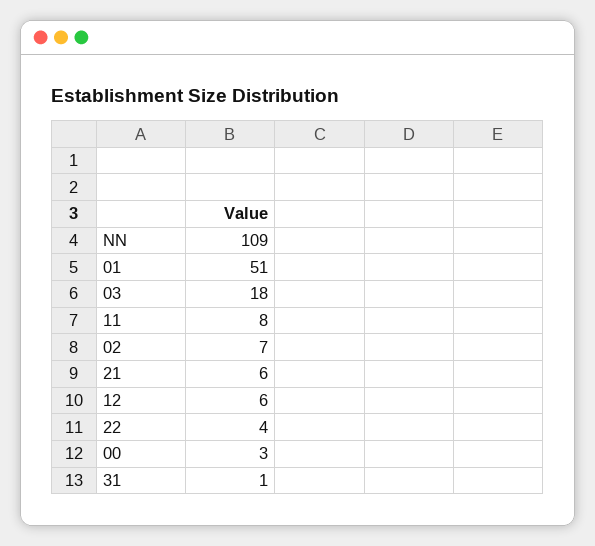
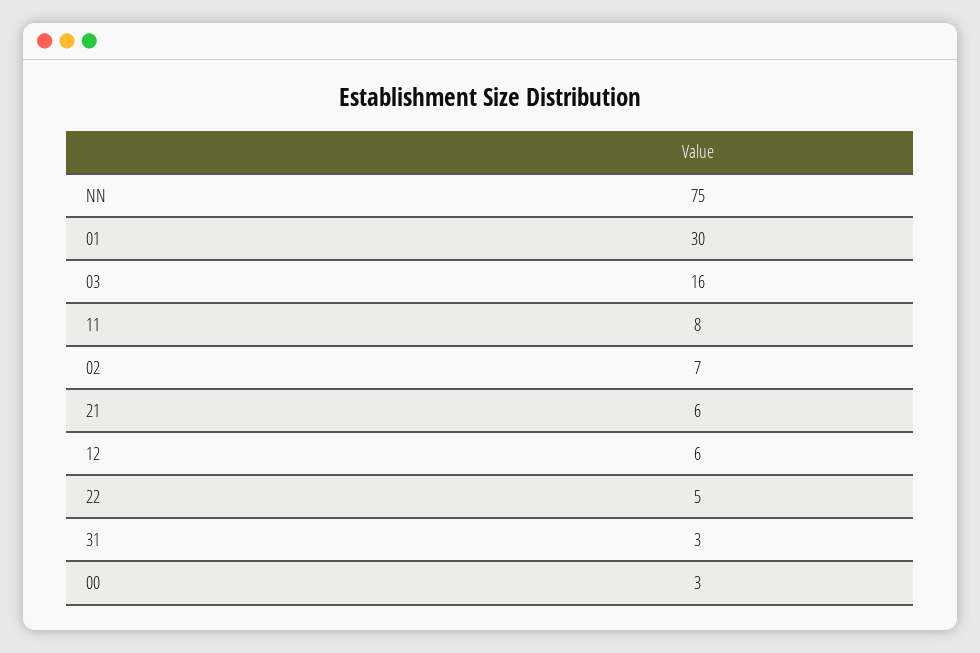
  {
-   "NN": 109,
+   "NN": 75,
-   "01": 51,
+   "01": 30,
-   "03": 18,
+   "03": 16,
    "11": 8,
    "02": 7,
    "21": 6,
    "12": 6,
-   "22": 4,
+   "22": 5,
    "00": 3,
-   "31": 1
+   "31": 3
  }

